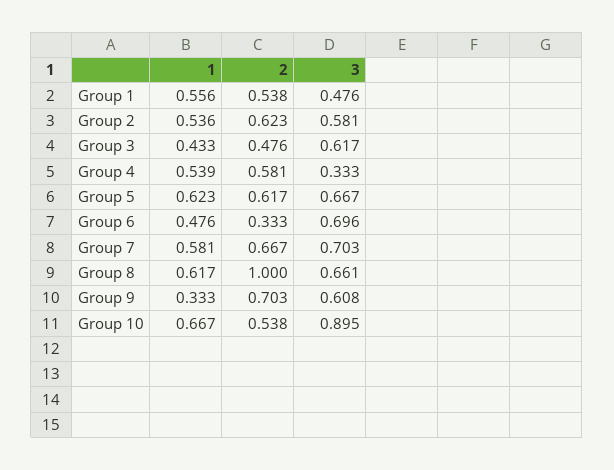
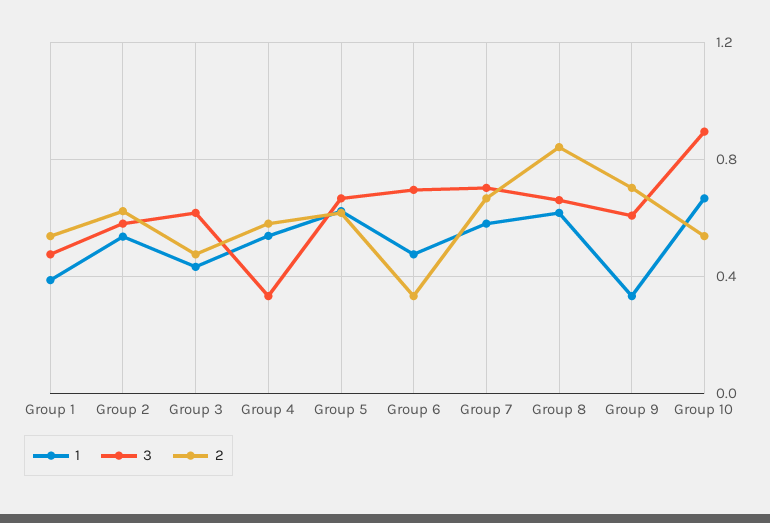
  {
    "1": {
-     "Group 1": 0.556,
+     "Group 1": 0.4,
      "Group 2": 0.536,
      "Group 3": 0.433,
      "Group 4": 0.539,
      "Group 5": 0.623,
      "Group 6": 0.476,
      "Group 7": 0.581,
      "Group 8": 0.617,
      "Group 9": 0.333,
      "Group 10": 0.667
    },
    "2": {
      "Group 1": 0.538,
      "Group 2": 0.623,
      "Group 3": 0.476,
      "Group 4": 0.581,
      "Group 5": 0.617,
      "Group 6": 0.333,
      "Group 7": 0.667,
-     "Group 8": 1,
+     "Group 8": 0.85,
      "Group 9": 0.703,
      "Group 10": 0.538
    },
    "3": {
      "Group 1": 0.476,
      "Group 2": 0.581,
      "Group 3": 0.617,
      "Group 4": 0.333,
      "Group 5": 0.667,
      "Group 6": 0.696,
      "Group 7": 0.703,
      "Group 8": 0.661,
      "Group 9": 0.608,
      "Group 10": 0.895
    }
  }

